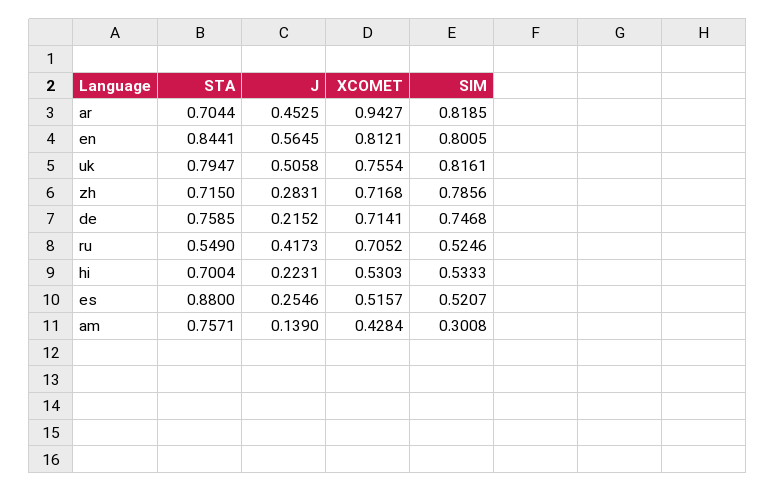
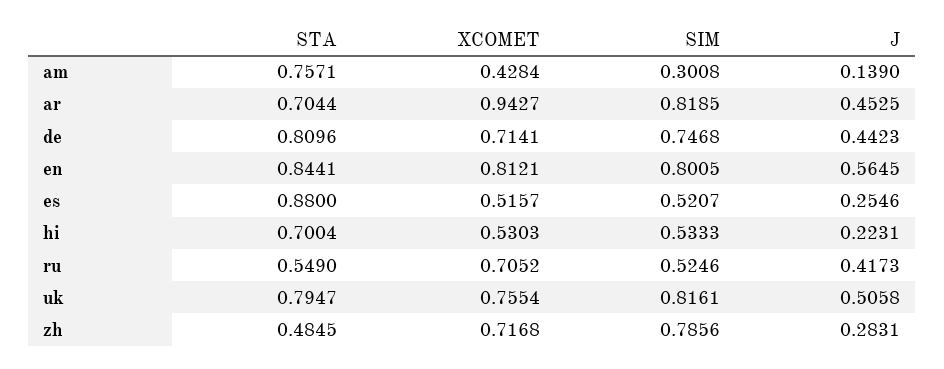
  {
    "STA": {
      "ar": 0.7044,
      "en": 0.8441,
      "uk": 0.7947,
-     "zh": 0.715,
+     "zh": 0.4845,
-     "de": 0.7585,
+     "de": 0.8096,
      "ru": 0.549,
      "hi": 0.7004,
      "es": 0.88,
      "am": 0.7571
    },
    "J": {
      "ar": 0.4525,
      "en": 0.5645,
      "uk": 0.5058,
      "zh": 0.2831,
-     "de": 0.2152,
+     "de": 0.4423,
      "ru": 0.4173,
      "hi": 0.2231,
      "es": 0.2546,
      "am": 0.139
    },
    "XCOMET": {
      "ar": 0.9427,
      "en": 0.8121,
      "uk": 0.7554,
      "zh": 0.7168,
      "de": 0.7141,
      "ru": 0.7052,
      "hi": 0.5303,
      "es": 0.5157,
      "am": 0.4284
    },
    "SIM": {
      "ar": 0.8185,
      "en": 0.8005,
      "uk": 0.8161,
      "zh": 0.7856,
      "de": 0.7468,
      "ru": 0.5246,
      "hi": 0.5333,
      "es": 0.5207,
      "am": 0.3008
    }
  }

